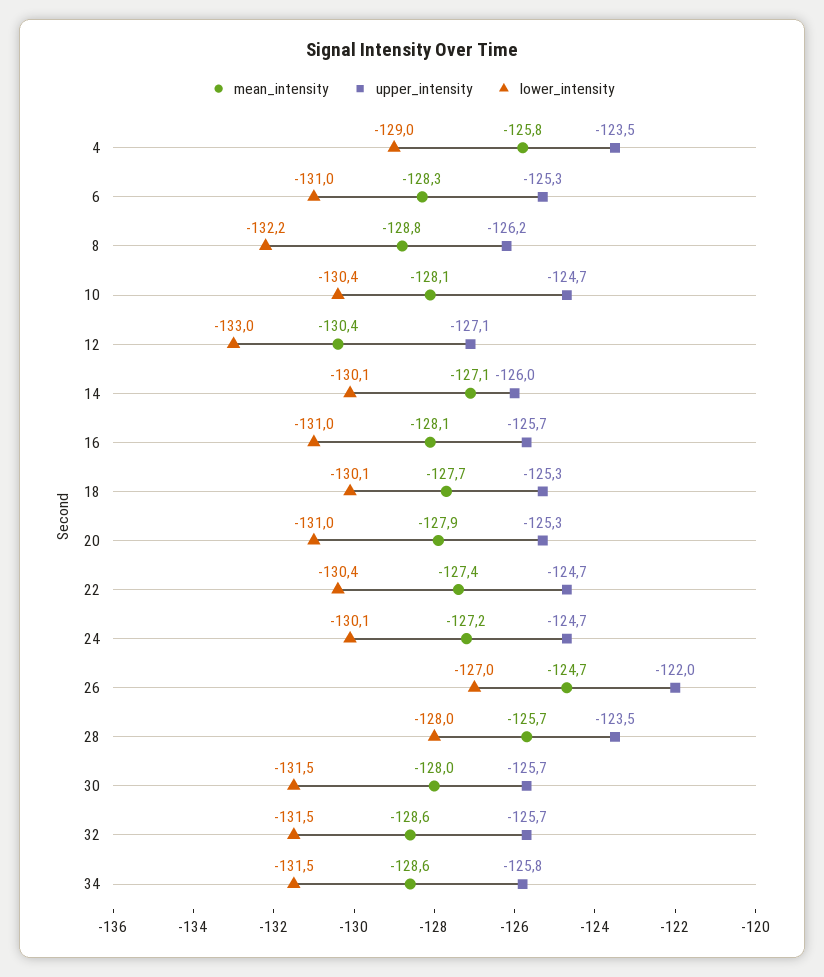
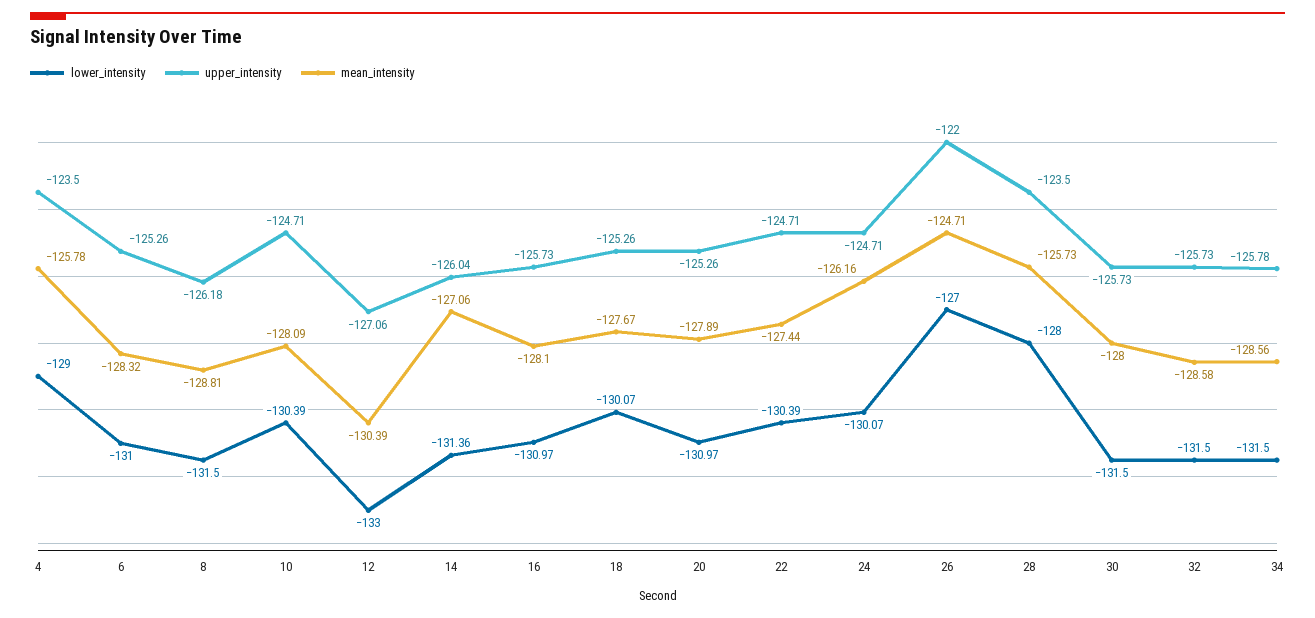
  {
    "mean_intensity": {
      "4": -125.78,
      "6": -128.32,
      "8": -128.81,
      "10": -128.09,
      "12": -130.39,
      "14": -127.06,
      "16": -128.1,
      "18": -127.67,
      "20": -127.89,
      "22": -127.44,
-     "24": -127.2,
+     "24": -126.16,
      "26": -124.71,
      "28": -125.73,
      "30": -128,
      "32": -128.58,
      "34": -128.56
    },
    "upper_intensity": {
      "4": -123.5,
      "6": -125.26,
      "8": -126.18,
      "10": -124.71,
      "12": -127.06,
      "14": -126.04,
      "16": -125.73,
      "18": -125.26,
      "20": -125.26,
      "22": -124.71,
      "24": -124.71,
      "26": -122,
      "28": -123.5,
      "30": -125.73,
      "32": -125.73,
      "34": -125.78
    },
    "lower_intensity": {
      "4": -129,
      "6": -131,
-     "8": -132.2,
+     "8": -131.5,
      "10": -130.39,
      "12": -133,
-     "14": -130.1,
+     "14": -131.36,
      "16": -130.97,
      "18": -130.07,
      "20": -130.97,
      "22": -130.39,
      "24": -130.07,
      "26": -127,
      "28": -128,
      "30": -131.5,
      "32": -131.5,
      "34": -131.5
    }
  }

